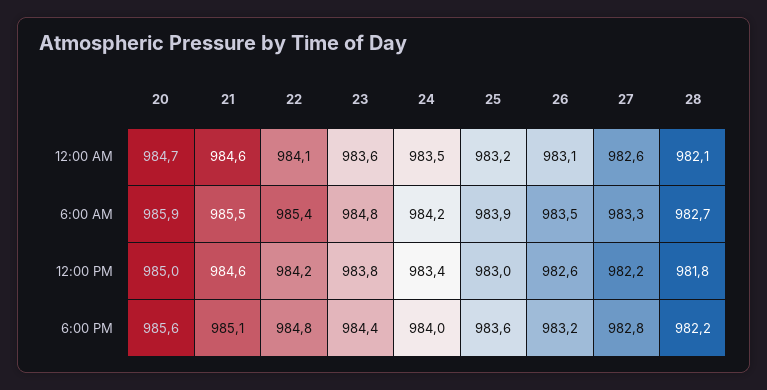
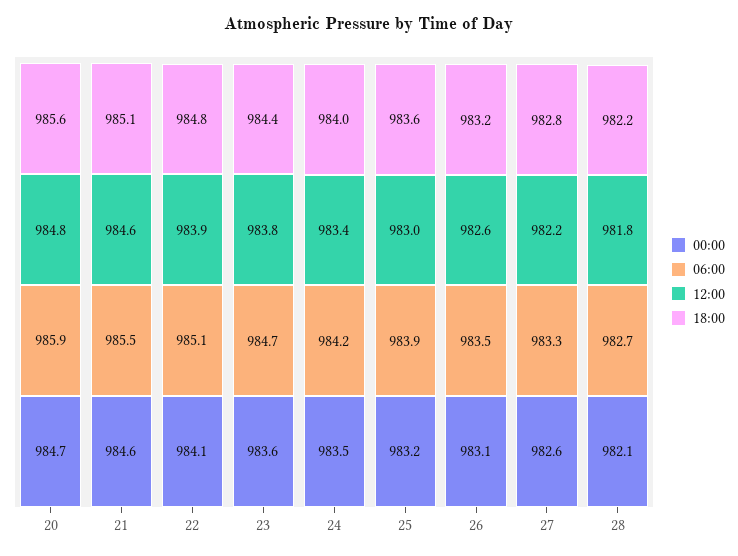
  {
    "12:00 AM": {
      "20": 984.7,
      "21": 984.6,
      "22": 984.1,
      "23": 983.6,
      "24": 983.5,
      "25": 983.2,
      "26": 983.1,
      "27": 982.6,
      "28": 982.1
    },
    "6:00 AM": {
      "20": 985.9,
      "21": 985.5,
-     "22": 985.4,
+     "22": 985.1,
-     "23": 984.8,
+     "23": 984.7,
      "24": 984.2,
      "25": 983.9,
      "26": 983.5,
      "27": 983.3,
      "28": 982.7
    },
    "12:00 PM": {
-     "20": 985,
+     "20": 984.8,
      "21": 984.6,
-     "22": 984.2,
+     "22": 983.9,
      "23": 983.8,
      "24": 983.4,
      "25": 983,
      "26": 982.6,
      "27": 982.2,
      "28": 981.8
    },
    "6:00 PM": {
      "20": 985.6,
      "21": 985.1,
      "22": 984.8,
      "23": 984.4,
      "24": 984,
      "25": 983.6,
      "26": 983.2,
      "27": 982.8,
      "28": 982.2
    }
  }

